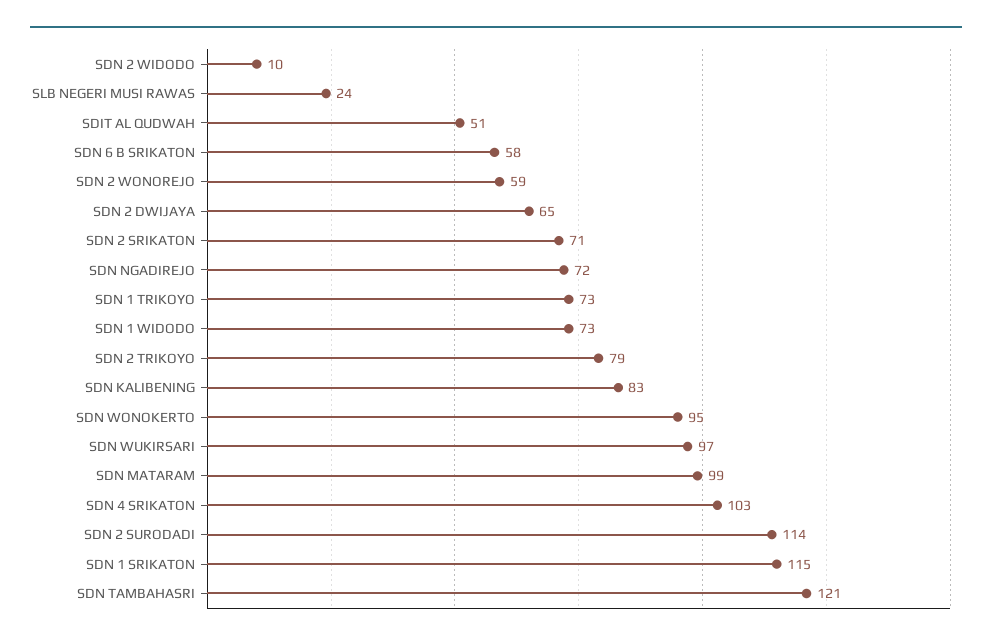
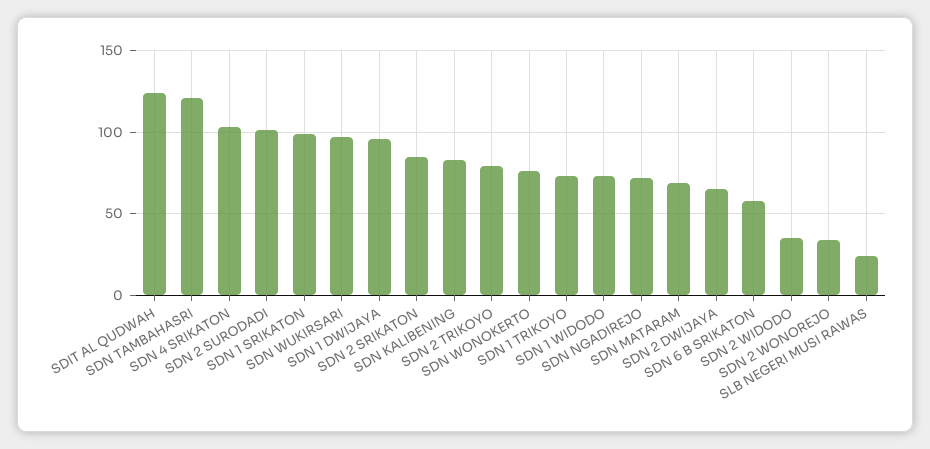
  {
-   "SDN 2 WIDODO": 10,
+   "SDN 2 WIDODO": 35,
    "SLB NEGERI MUSI RAWAS": 24,
-   "SDIT AL QUDWAH": 51,
+   "SDIT AL QUDWAH": 125,
    "SDN 6 B SRIKATON": 58,
-   "SDN 2 WONOREJO": 59,
+   "SDN 2 WONOREJO": 35,
    "SDN 2 DWIJAYA": 65,
-   "SDN 2 SRIKATON": 71,
+   "SDN 2 SRIKATON": 85,
    "SDN NGADIREJO": 72,
    "SDN 1 TRIKOYO": 73,
    "SDN 1 WIDODO": 73,
    "SDN 2 TRIKOYO": 79,
    "SDN KALIBENING": 83,
-   "SDN WONOKERTO": 95,
+   "SDN WONOKERTO": 75,
    "SDN WUKIRSARI": 97,
-   "SDN MATARAM": 99,
+   "SDN MATARAM": 70,
    "SDN 4 SRIKATON": 103,
-   "SDN 2 SURODADI": 114,
+   "SDN 2 SURODADI": 100,
-   "SDN 1 SRIKATON": 115,
+   "SDN 1 SRIKATON": 100,
-   "SDN TAMBAHASRI": 121
+   "SDN TAMBAHASRI": 121,
+   "SDN 1 DWIJAYA": 95
  }

